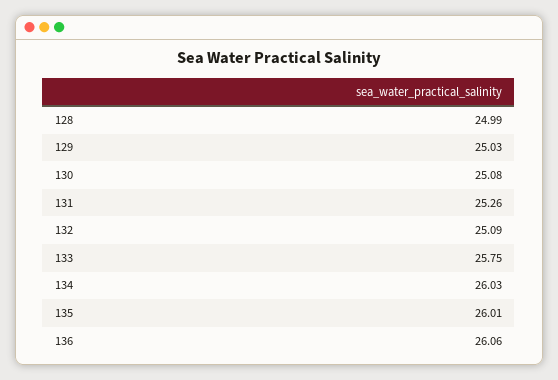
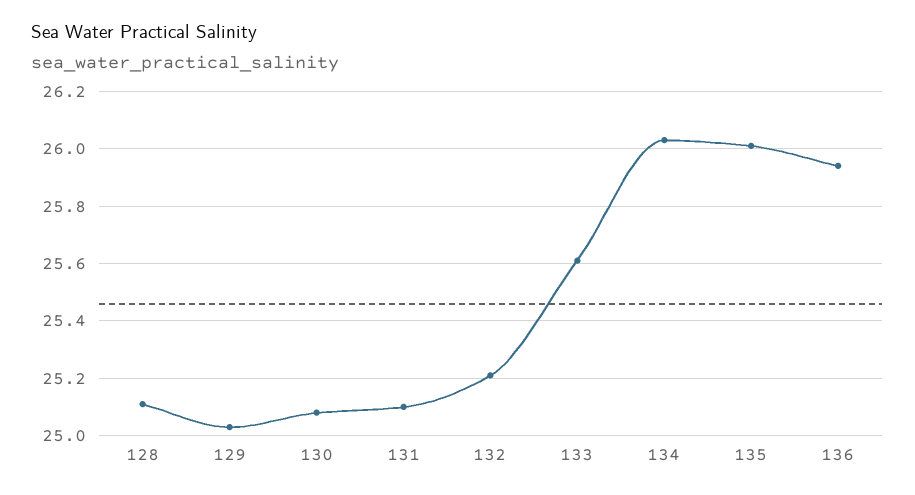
  {
-   "128": 24.99,
+   "128": 25.1,
    "129": 25.03,
    "130": 25.08,
-   "131": 25.26,
+   "131": 25.1,
-   "132": 25.09,
+   "132": 25.2,
-   "133": 25.75,
+   "133": 25.6,
    "134": 26.03,
    "135": 26.01,
-   "136": 26.06
+   "136": 25.95
  }

